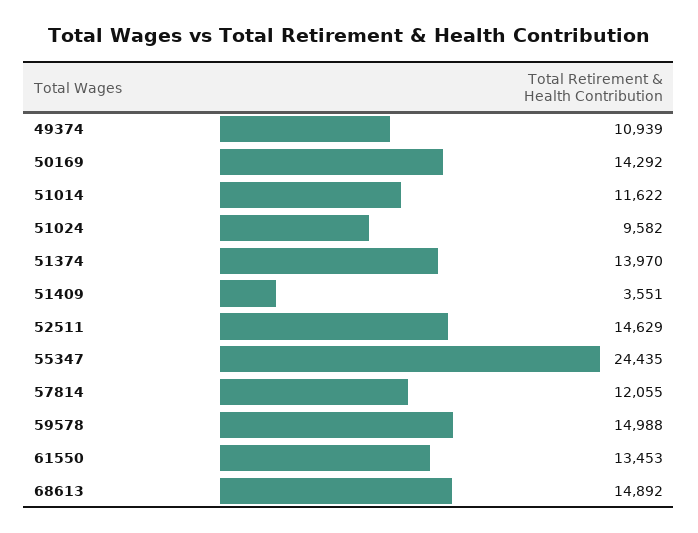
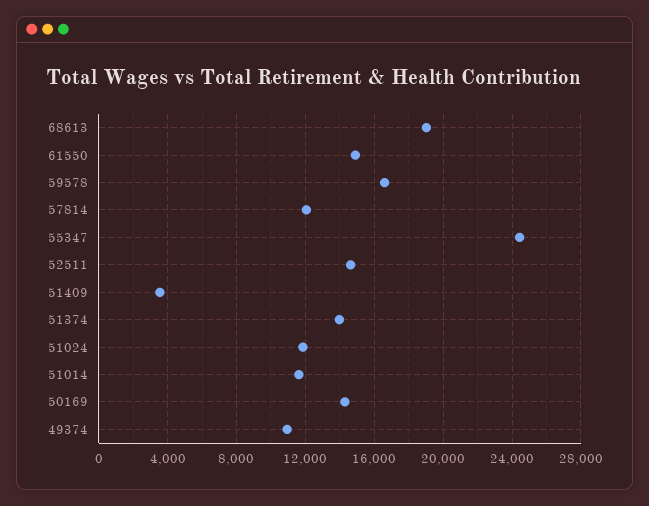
  {
    "49374": 10939,
    "50169": 14292,
    "51014": 11622,
-   "51024": 9582,
+   "51024": 12000,
    "51374": 13970,
    "51409": 3551,
    "52511": 14629,
    "55347": 24435,
    "57814": 12055,
-   "59578": 14988,
+   "59578": 16500,
-   "61550": 13453,
+   "61550": 15000,
-   "68613": 14892
+   "68613": 19000
  }

